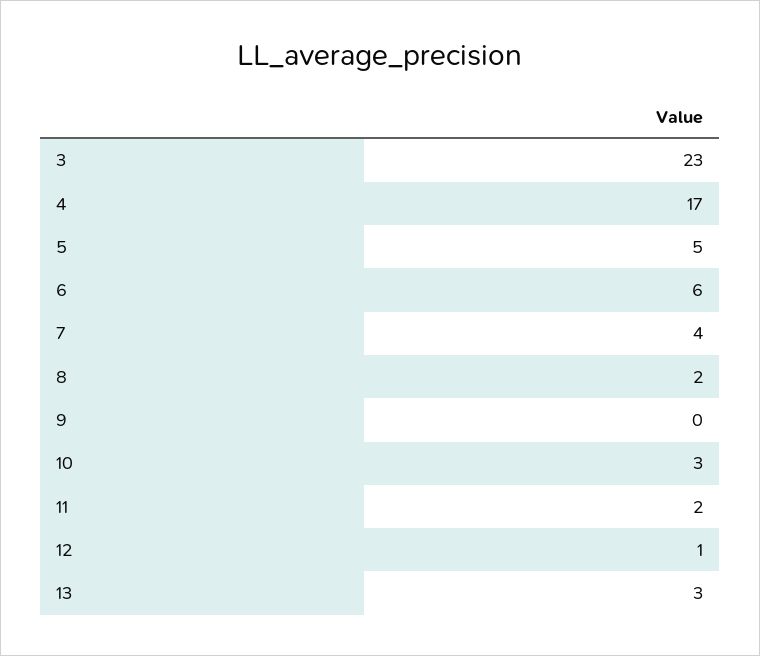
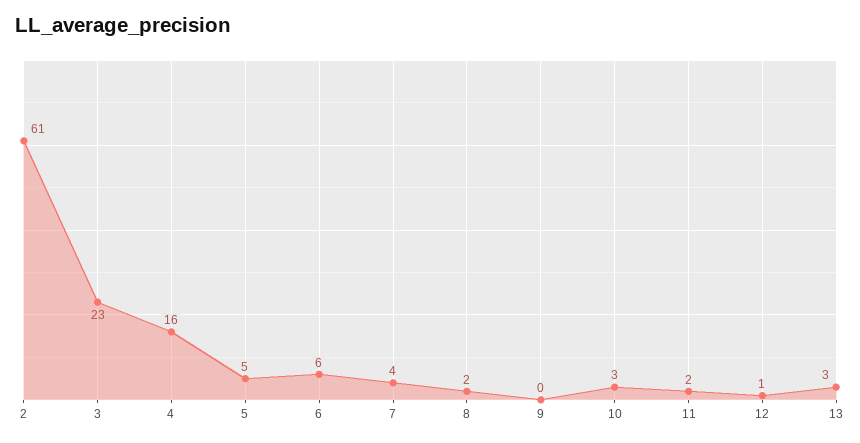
  {
    "3": 23,
-   "4": 17,
+   "4": 16,
    "5": 5,
    "6": 6,
    "7": 4,
    "8": 2,
    "9": 0,
    "10": 3,
    "11": 2,
    "12": 1,
-   "13": 3
+   "13": 3,
+   "2": 61
  }

